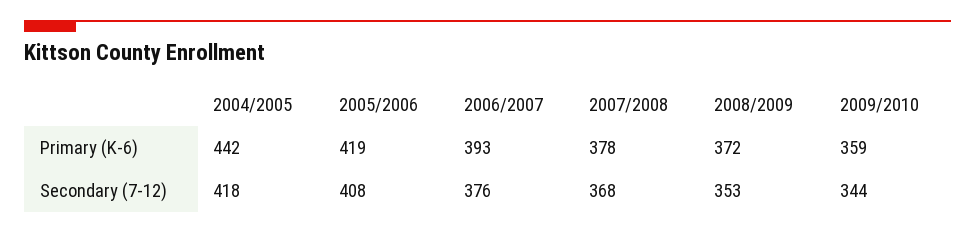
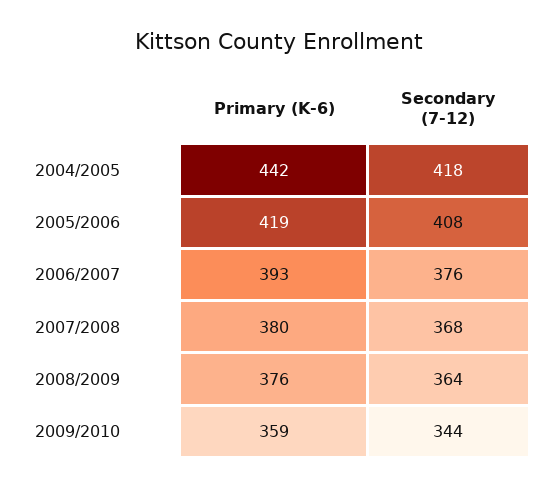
  {
    "2004/2005": {
      "Primary (K-6)": 442,
      "Secondary (7-12)": 418
    },
    "2005/2006": {
      "Primary (K-6)": 419,
      "Secondary (7-12)": 408
    },
    "2006/2007": {
      "Primary (K-6)": 393,
      "Secondary (7-12)": 376
    },
    "2007/2008": {
-     "Primary (K-6)": 378,
+     "Primary (K-6)": 380,
      "Secondary (7-12)": 368
    },
    "2008/2009": {
-     "Primary (K-6)": 372,
+     "Primary (K-6)": 376,
-     "Secondary (7-12)": 353
+     "Secondary (7-12)": 364
    },
    "2009/2010": {
      "Primary (K-6)": 359,
      "Secondary (7-12)": 344
    }
  }

